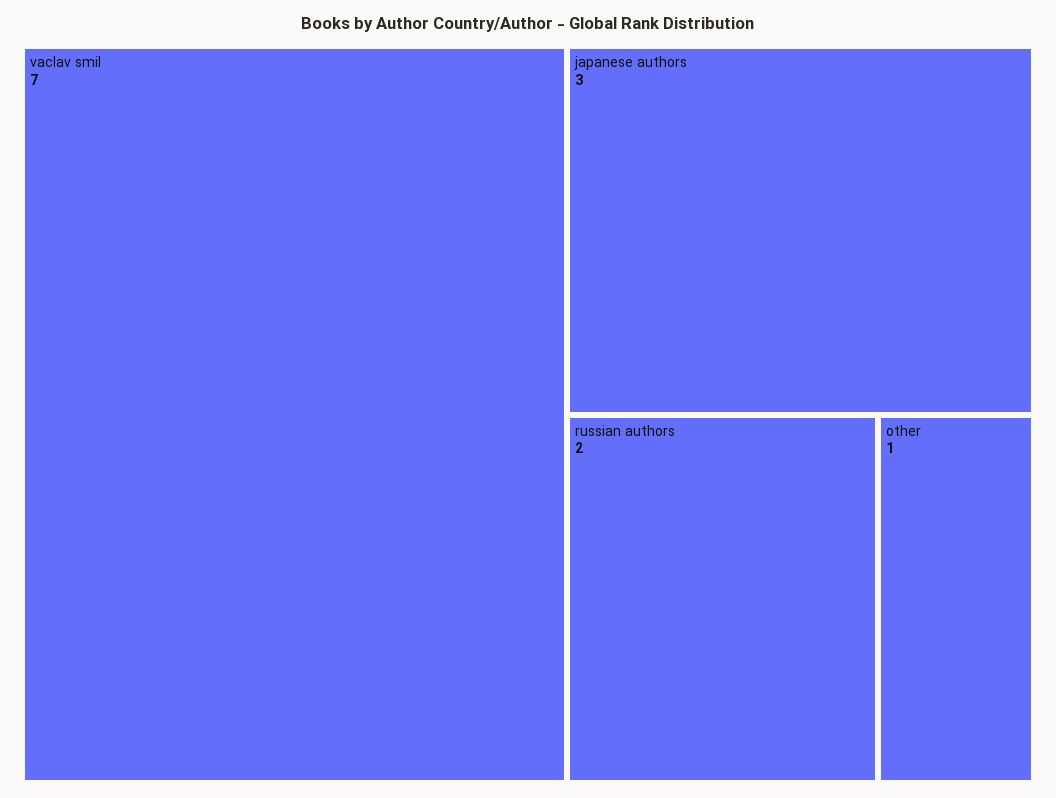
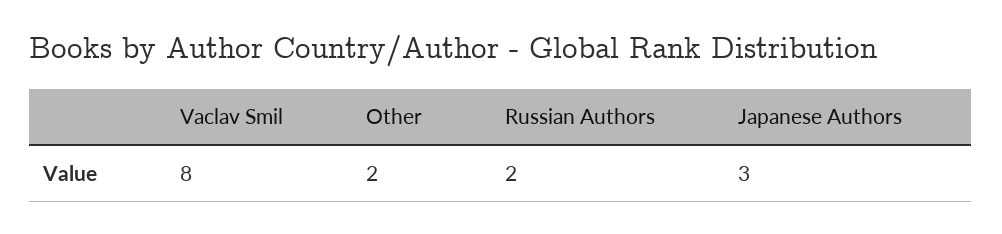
  {
-   "vaclav smil": 7,
+   "vaclav smil": 8,
    "japanese authors": 3,
    "russian authors": 2,
-   "other": 1
+   "other": 2
  }

